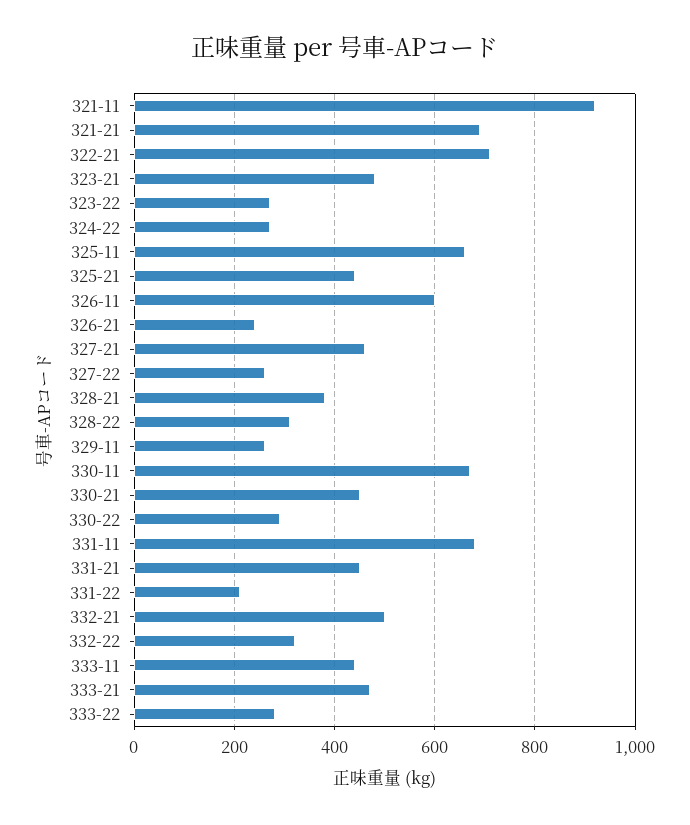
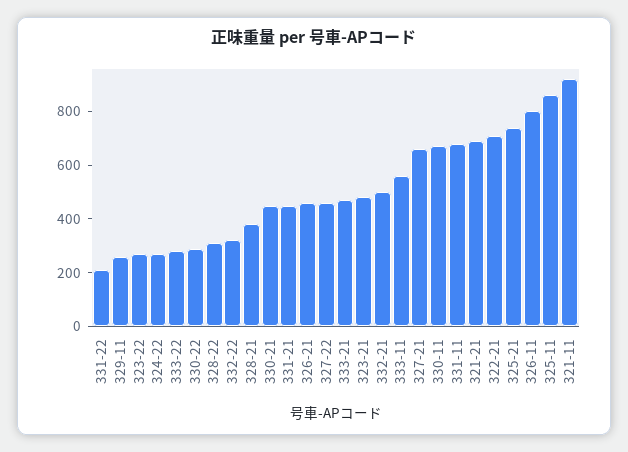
  {
    "321-11": 920,
    "321-21": 700,
    "322-21": 720,
    "323-21": 480,
    "323-22": 280,
    "324-22": 280,
-   "325-11": 660,
+   "325-11": 850,
-   "325-21": 440,
+   "325-21": 750,
-   "326-11": 600,
+   "326-11": 800,
-   "326-21": 240,
+   "326-21": 450,
-   "327-21": 460,
+   "327-21": 650,
-   "327-22": 260,
+   "327-22": 450,
    "328-21": 380,
    "328-22": 320,
    "329-11": 260,
    "330-11": 680,
    "330-21": 460,
    "330-22": 300,
    "331-11": 680,
    "331-21": 460,
    "331-22": 220,
    "332-21": 500,
    "332-22": 320,
-   "333-11": 440,
+   "333-11": 550,
    "333-21": 480,
    "333-22": 280
  }

